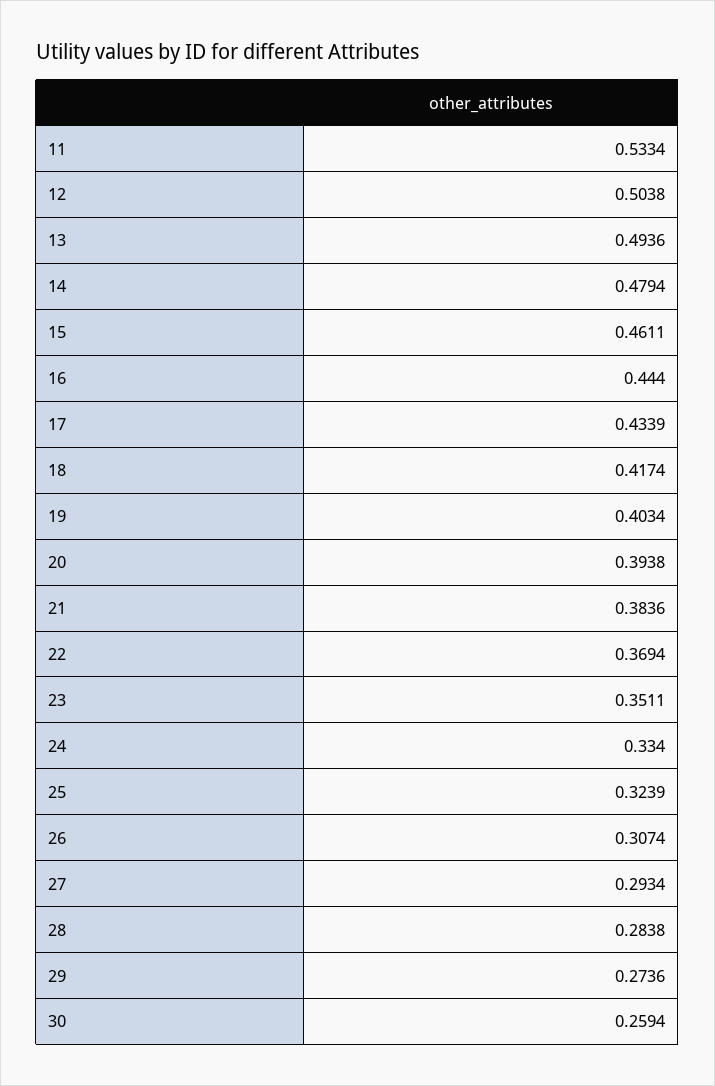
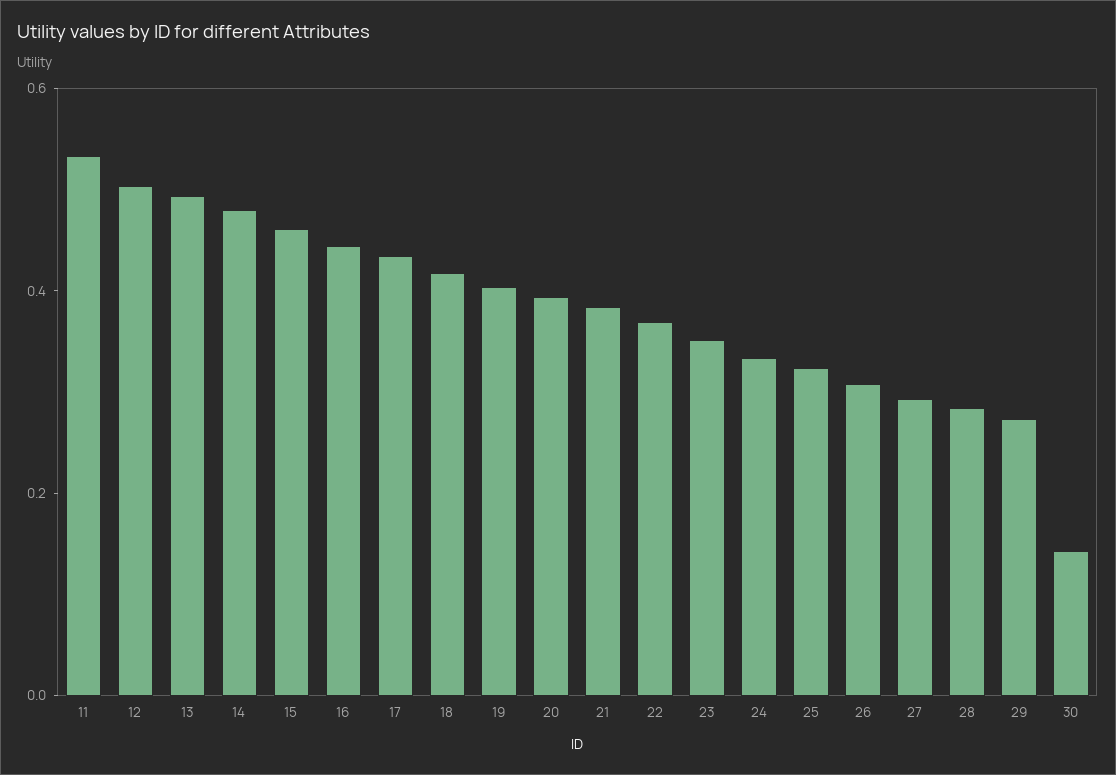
  {
    "11": 0.5334,
    "12": 0.5038,
    "13": 0.4936,
    "14": 0.4794,
    "15": 0.4611,
    "16": 0.444,
    "17": 0.4339,
    "18": 0.4174,
    "19": 0.4034,
    "20": 0.3938,
    "21": 0.3836,
    "22": 0.3694,
    "23": 0.3511,
    "24": 0.334,
    "25": 0.3239,
    "26": 0.3074,
    "27": 0.2934,
    "28": 0.2838,
    "29": 0.2736,
-   "30": 0.2594
+   "30": 0.15
  }

